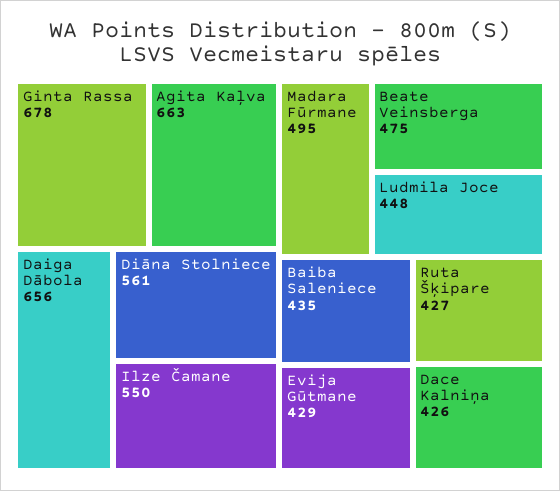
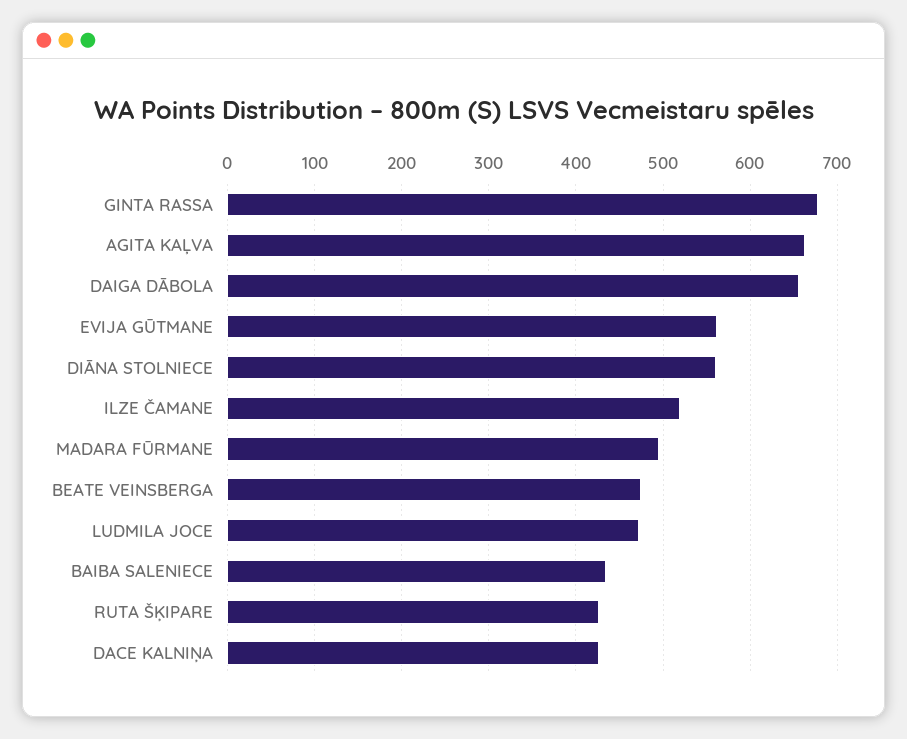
  {
    "Ginta Rassa": 678,
    "Agita Kaļva": 663,
    "Daiga Dābola": 656,
    "Diāna Stolniece": 561,
-   "Ilze Čamane": 550,
+   "Ilze Čamane": 520,
    "Madara Fūrmane": 495,
    "Beate Veinsberga": 475,
-   "Ludmila Joce": 448,
+   "Ludmila Joce": 470,
    "Baiba Saleniece": 435,
-   "Evija Gūtmane": 429,
+   "Evija Gūtmane": 560,
    "Ruta Šķipare": 427,
    "Dace Kalniņa": 426
  }

